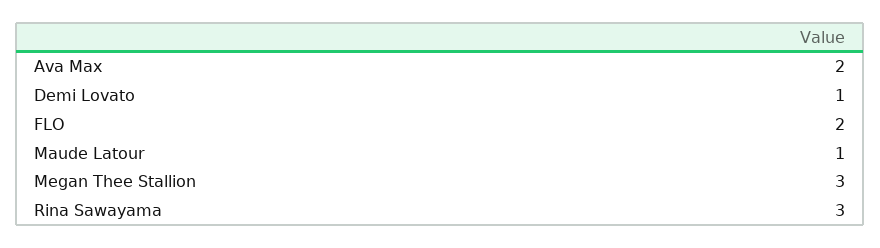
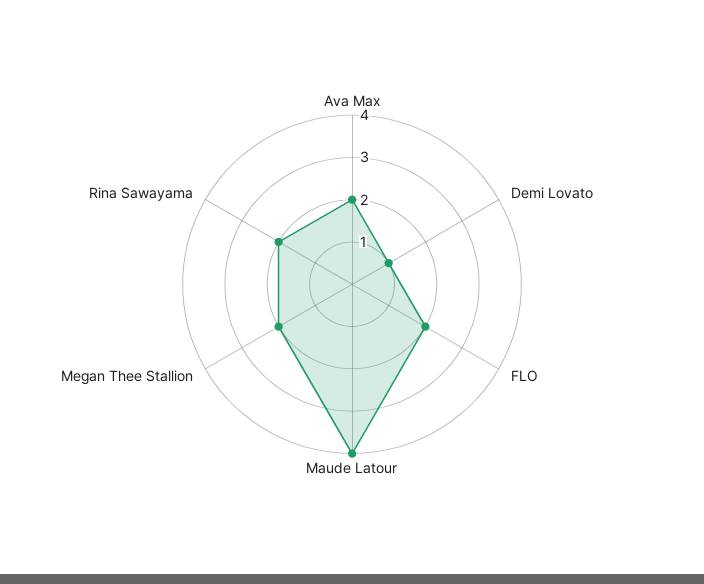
  {
    "Ava Max": 2,
    "Demi Lovato": 1,
    "FLO": 2,
-   "Maude Latour": 1,
+   "Maude Latour": 4,
-   "Megan Thee Stallion": 3,
+   "Megan Thee Stallion": 2,
-   "Rina Sawayama": 3
+   "Rina Sawayama": 2
  }

